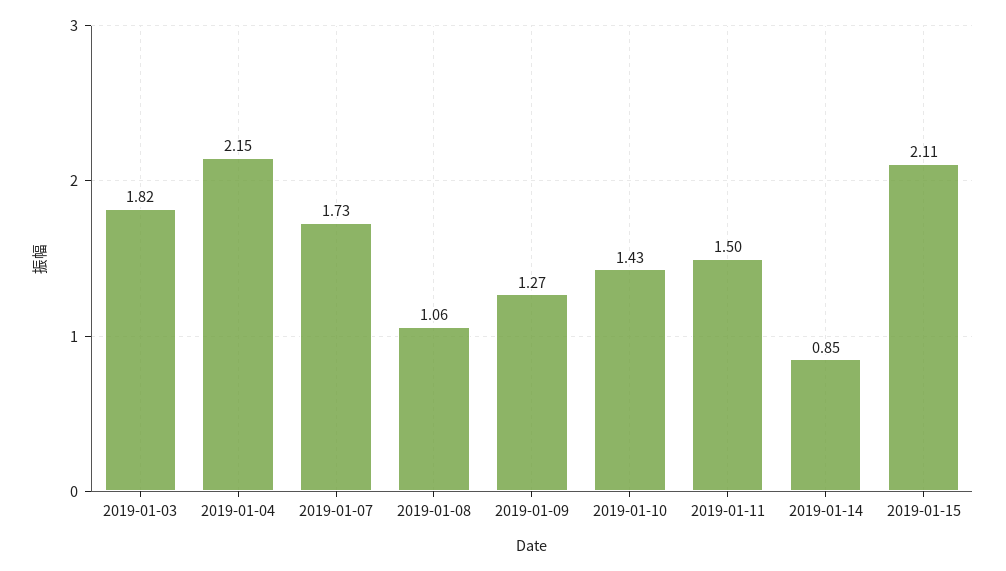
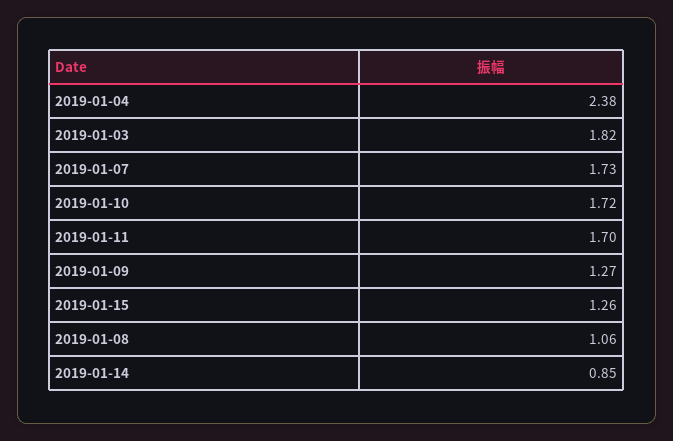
  {
    "2019-01-03": 1.82,
-   "2019-01-04": 2.15,
+   "2019-01-04": 2.38,
    "2019-01-07": 1.73,
    "2019-01-08": 1.06,
    "2019-01-09": 1.27,
-   "2019-01-10": 1.43,
+   "2019-01-10": 1.72,
-   "2019-01-11": 1.5,
+   "2019-01-11": 1.7,
    "2019-01-14": 0.85,
-   "2019-01-15": 2.11
+   "2019-01-15": 1.26
  }

